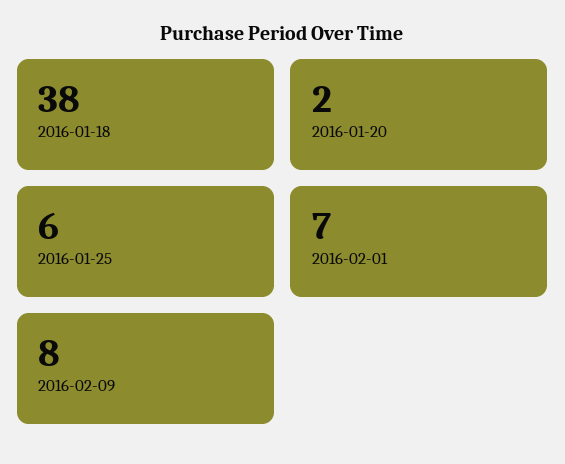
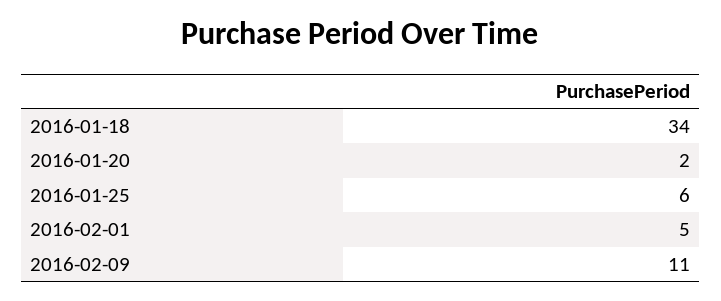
  {
-   "2016-01-18": 38,
+   "2016-01-18": 34,
    "2016-01-20": 2,
    "2016-01-25": 6,
-   "2016-02-01": 7,
+   "2016-02-01": 5,
-   "2016-02-09": 8
+   "2016-02-09": 11
  }

